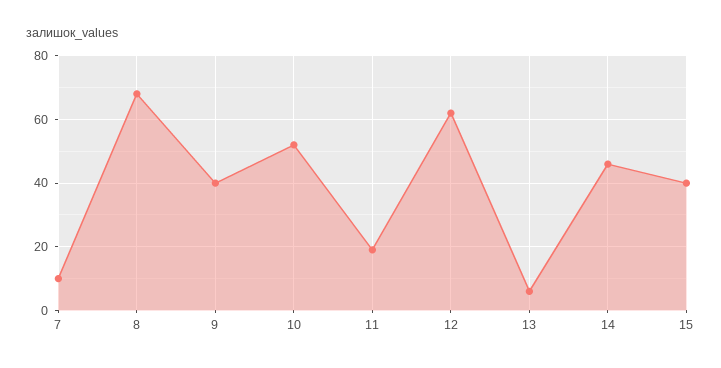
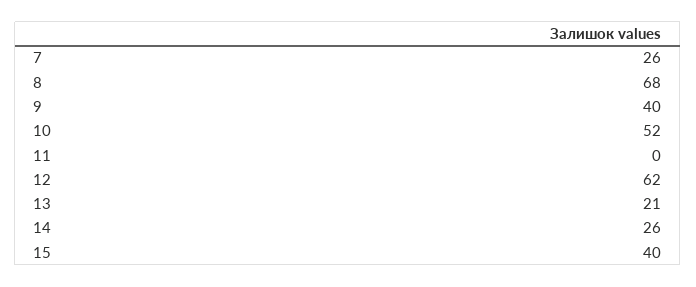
  {
-   "7": 10,
+   "7": 26,
    "8": 68,
    "9": 40,
    "10": 52,
-   "11": 20,
+   "11": 0,
    "12": 62,
-   "13": 5,
+   "13": 21,
-   "14": 45,
+   "14": 26,
    "15": 40
  }

